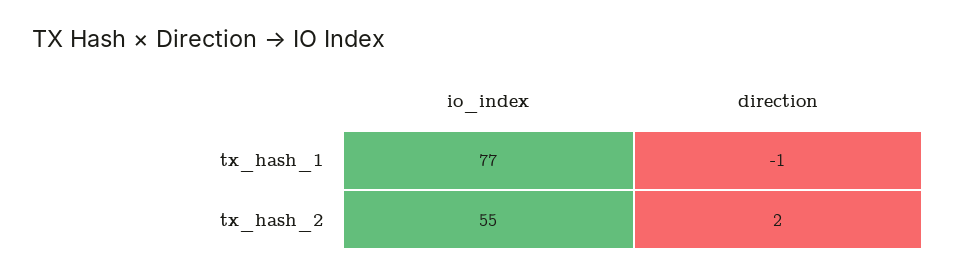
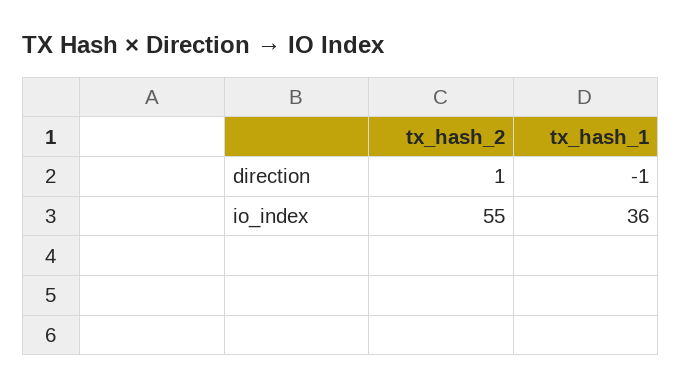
  {
    "io_index": {
-     "tx_hash_1": 77,
+     "tx_hash_1": 36,
      "tx_hash_2": 55
    },
    "direction": {
      "tx_hash_1": -1,
-     "tx_hash_2": 2
+     "tx_hash_2": 1
    }
  }

